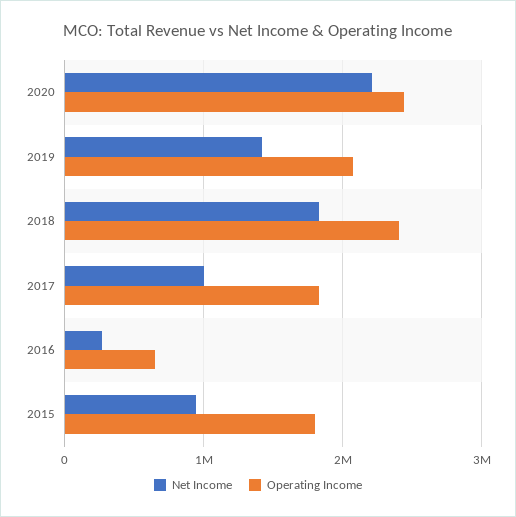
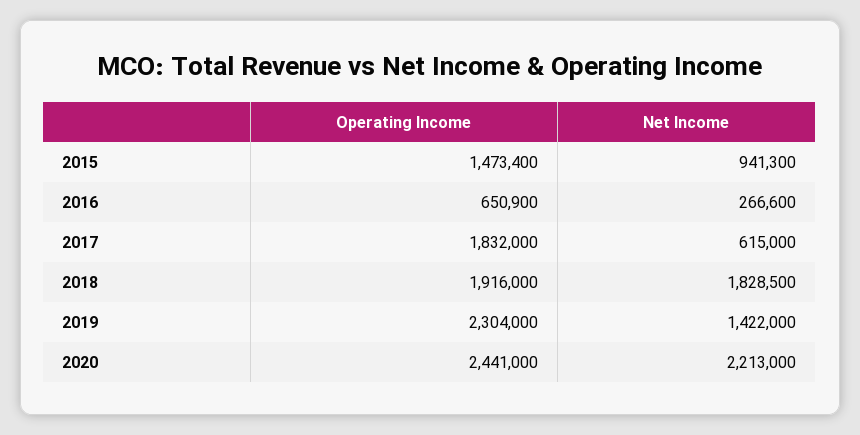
  {
    "Net Income": {
      "2020": 2213000,
      "2019": 1422000,
      "2018": 1828500,
-     "2017": 1000000,
+     "2017": 615000,
      "2016": 266600,
      "2015": 941300
    },
    "Operating Income": {
      "2020": 2441000,
-     "2019": 2100000,
+     "2019": 2304000,
-     "2018": 2400000,
+     "2018": 1916000,
      "2017": 1832000,
      "2016": 650900,
-     "2015": 1800000
+     "2015": 1473400
    }
  }

